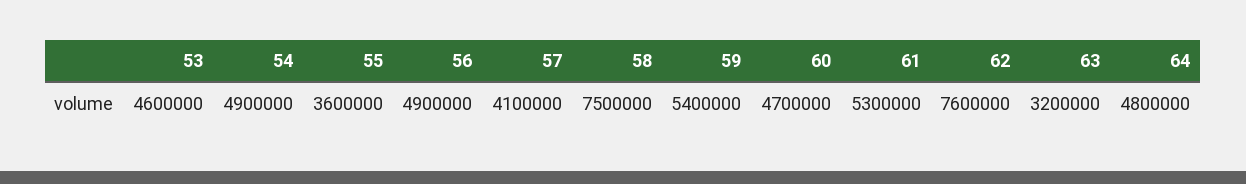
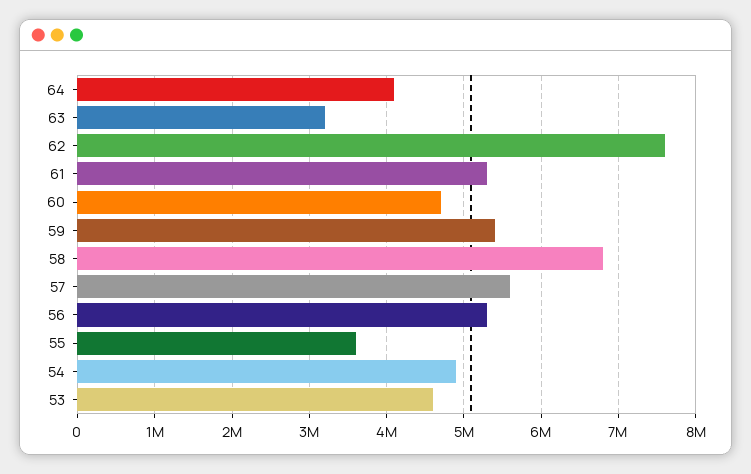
  {
    "53": 4600000,
    "54": 4900000,
    "55": 3600000,
-   "56": 4900000,
+   "56": 5300000,
-   "57": 4100000,
+   "57": 5600000,
-   "58": 7500000,
+   "58": 6800000,
    "59": 5400000,
    "60": 4700000,
    "61": 5300000,
    "62": 7600000,
    "63": 3200000,
-   "64": 4800000
+   "64": 4100000
  }

